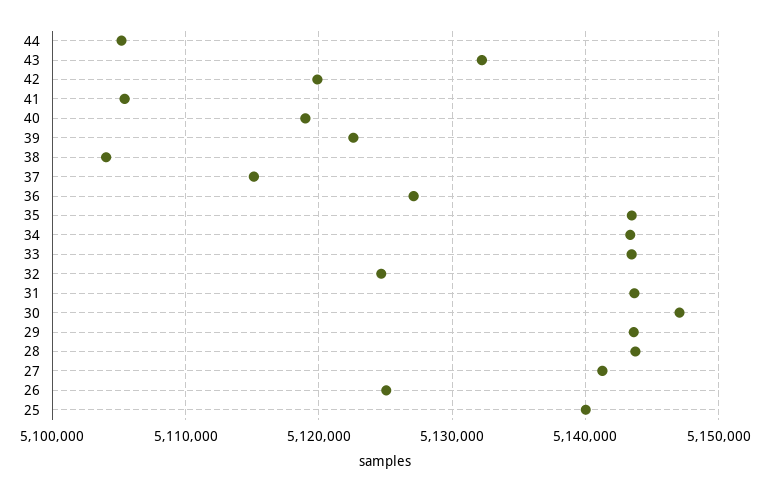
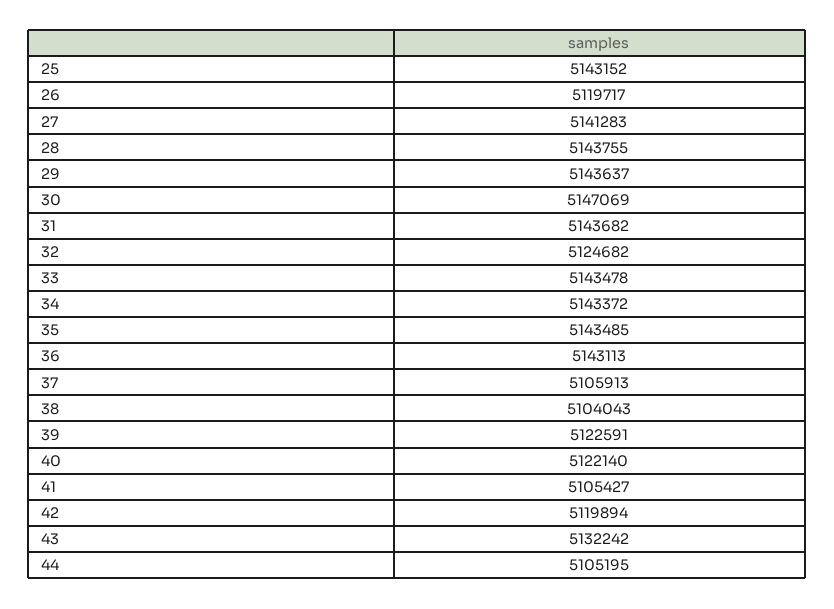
  {
    "44": 5105195,
    "43": 5132242,
    "42": 5119894,
    "41": 5105427,
-   "40": 5119000,
+   "40": 5122140,
    "39": 5122591,
    "38": 5104043,
-   "37": 5115000,
+   "37": 5105913,
-   "36": 5127000,
+   "36": 5143113,
    "35": 5143485,
    "34": 5143372,
    "33": 5143478,
    "32": 5124682,
    "31": 5143682,
    "30": 5147069,
    "29": 5143637,
    "28": 5143755,
    "27": 5141283,
-   "26": 5125000,
+   "26": 5119717,
-   "25": 5140000
+   "25": 5143152
  }

